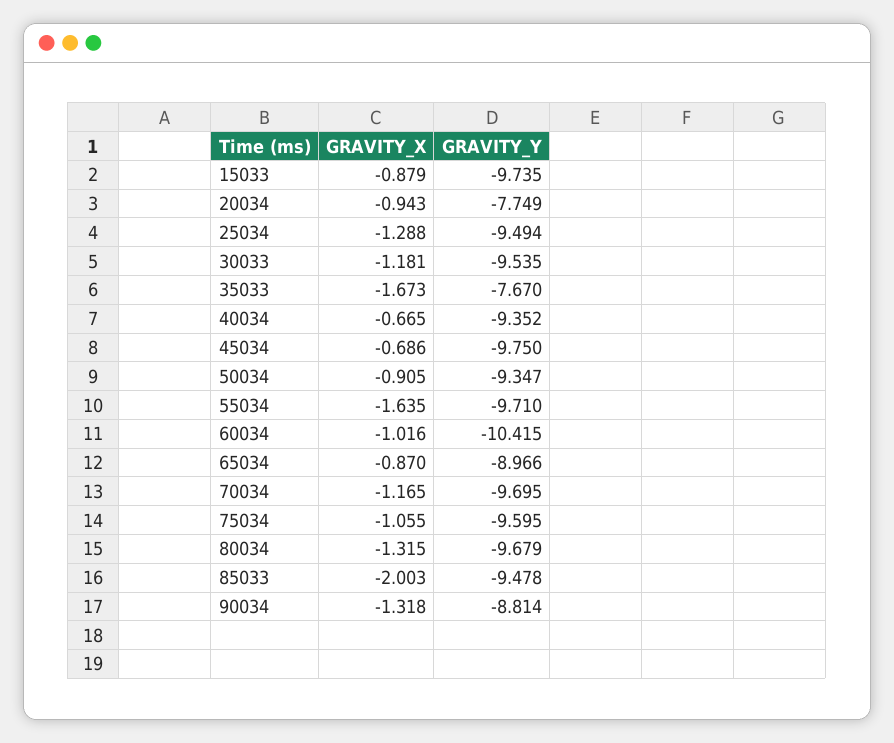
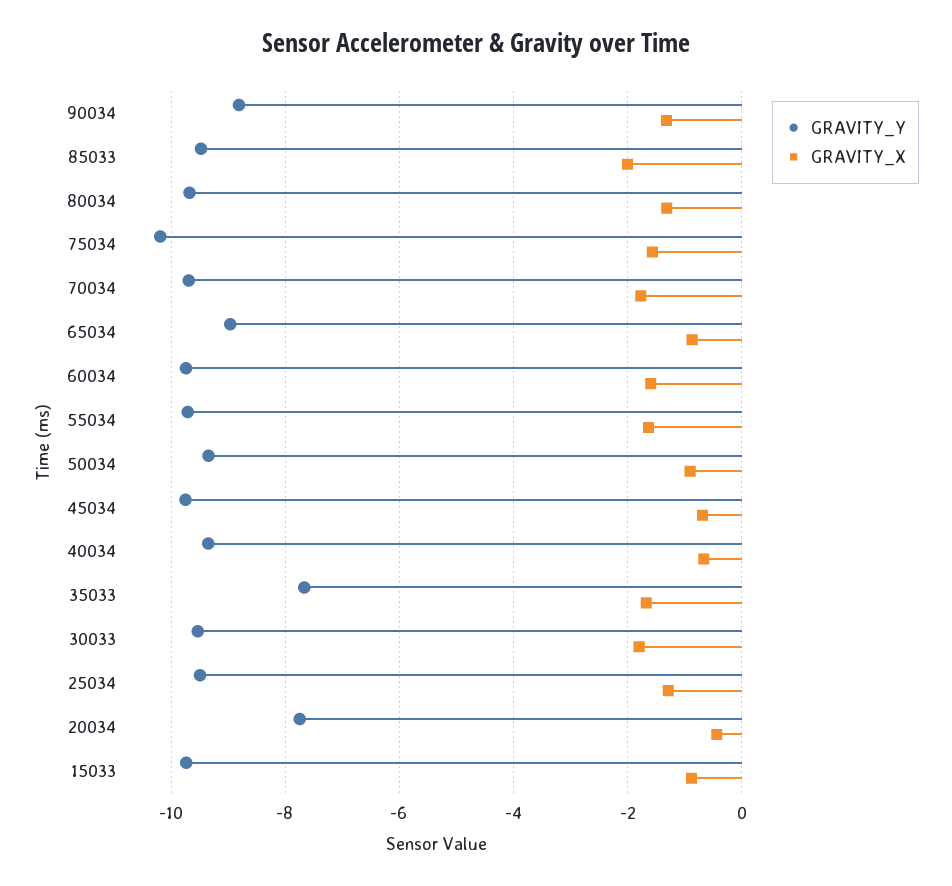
  {
    "GRAVITY_X": {
      "15033": -0.879,
-     "20034": -0.943,
+     "20034": -0.4,
      "25034": -1.288,
-     "30033": -1.181,
+     "30033": -1.8,
      "35033": -1.673,
      "40034": -0.665,
      "45034": -0.686,
      "50034": -0.905,
      "55034": -1.635,
-     "60034": -1.016,
+     "60034": -1.6,
      "65034": -0.87,
-     "70034": -1.165,
+     "70034": -1.8,
-     "75034": -1.055,
+     "75034": -1.6,
      "80034": -1.315,
      "85033": -2.003,
      "90034": -1.318
    },
    "GRAVITY_Y": {
      "15033": -9.735,
      "20034": -7.749,
      "25034": -9.494,
      "30033": -9.535,
      "35033": -7.67,
      "40034": -9.352,
      "45034": -9.75,
      "50034": -9.347,
      "55034": -9.71,
-     "60034": -10.415,
+     "60034": -9.8,
      "65034": -8.966,
      "70034": -9.695,
-     "75034": -9.595,
+     "75034": -10.2,
      "80034": -9.679,
      "85033": -9.478,
      "90034": -8.814
    }
  }

